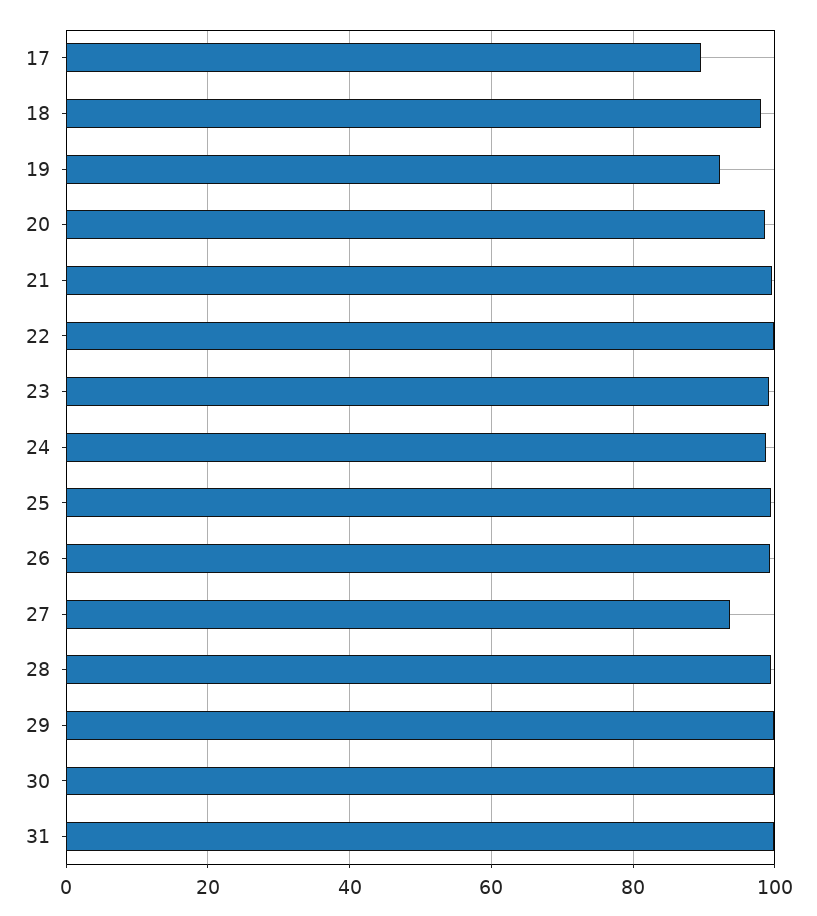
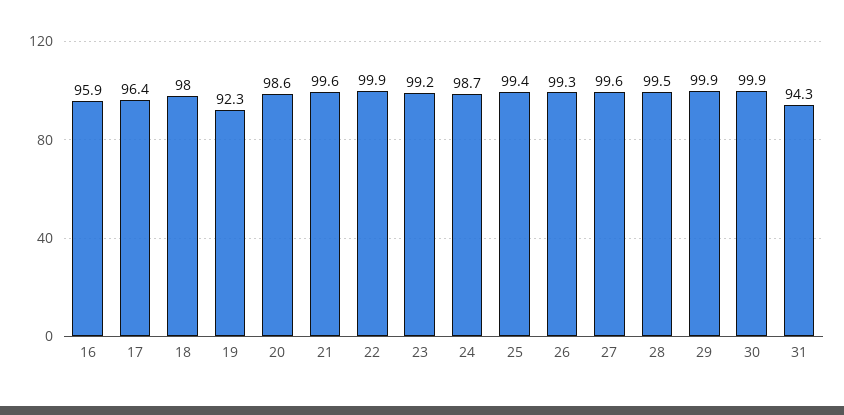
  {
-   "17": 90,
+   "17": 96.4,
    "18": 98,
    "19": 92.3,
    "20": 98.6,
    "21": 99.6,
    "22": 99.9,
    "23": 99.2,
    "24": 98.7,
    "25": 99.4,
    "26": 99.3,
-   "27": 94,
+   "27": 99.6,
    "28": 99.5,
    "29": 99.9,
    "30": 99.9,
-   "31": 100
+   "31": 94.3,
+   "16": 95.9
  }

